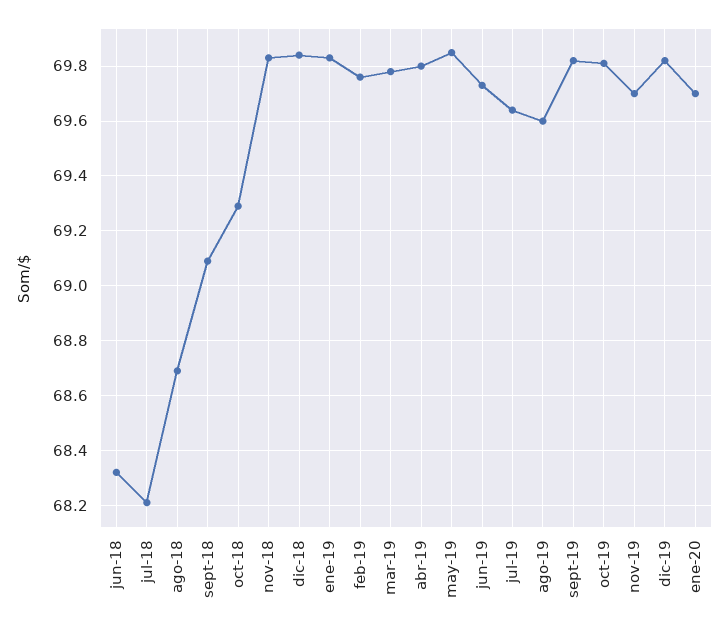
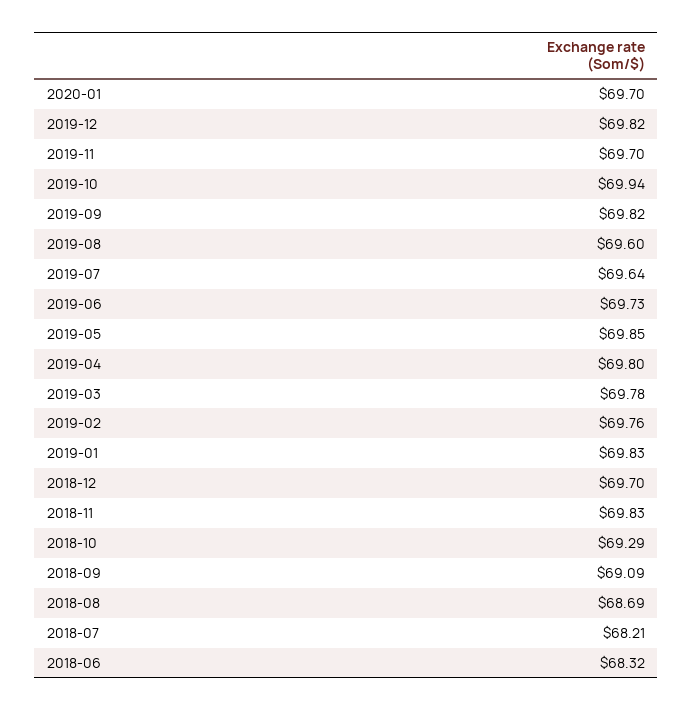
  {
    "jun-18": 68.32,
    "jul-18": 68.21,
    "ago-18": 68.69,
    "sept-18": 69.09,
    "oct-18": 69.29,
    "nov-18": 69.83,
-   "dic-18": 69.85,
+   "dic-18": 69.7,
    "ene-19": 69.83,
    "feb-19": 69.76,
    "mar-19": 69.78,
    "abr-19": 69.8,
    "may-19": 69.85,
    "jun-19": 69.73,
    "jul-19": 69.64,
    "ago-19": 69.6,
    "sept-19": 69.82,
-   "oct-19": 69.8,
+   "oct-19": 69.94,
    "nov-19": 69.7,
    "dic-19": 69.82,
    "ene-20": 69.7
  }

